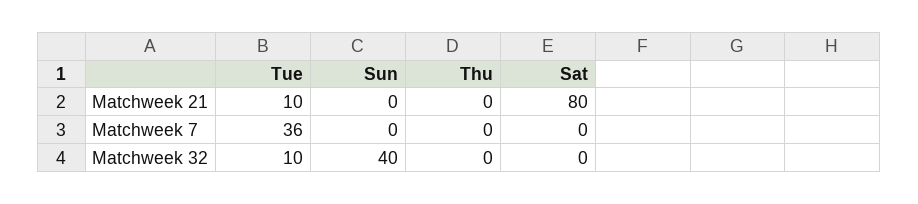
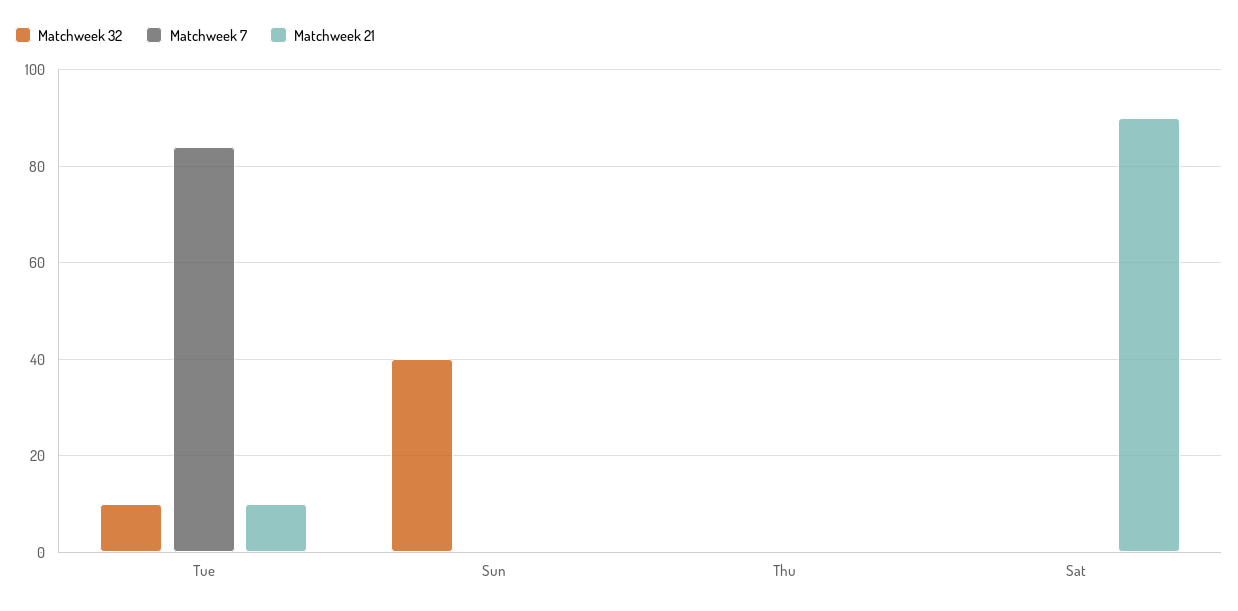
  {
    "Matchweek 21": {
      "Tue": 10,
      "Sun": 0,
      "Thu": 0,
-     "Sat": 80
+     "Sat": 90
    },
    "Matchweek 7": {
-     "Tue": 36,
+     "Tue": 85,
      "Sun": 0,
      "Thu": 0,
      "Sat": 0
    },
    "Matchweek 32": {
      "Tue": 10,
      "Sun": 40,
      "Thu": 0,
      "Sat": 0
    }
  }

